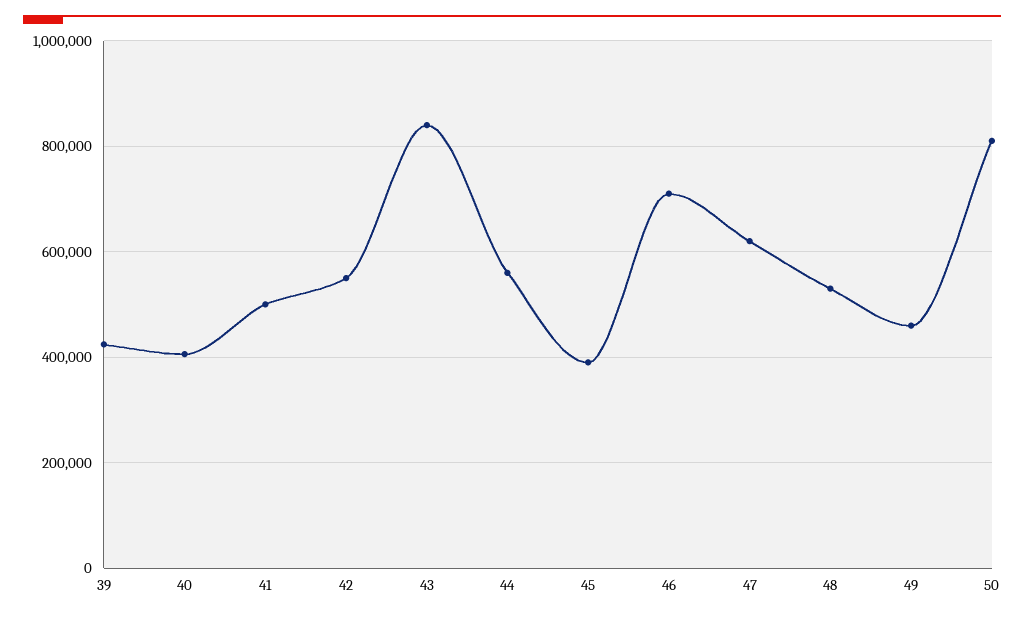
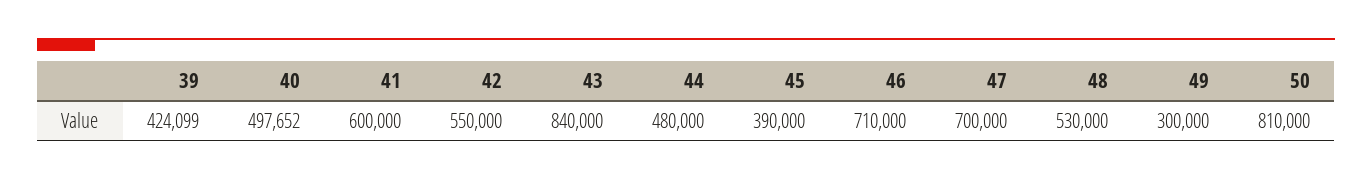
  {
    "39": 424099,
-   "40": 400000,
+   "40": 497652,
-   "41": 500000,
+   "41": 600000,
    "42": 550000,
    "43": 840000,
-   "44": 560000,
+   "44": 480000,
    "45": 390000,
    "46": 710000,
-   "47": 620000,
+   "47": 700000,
    "48": 530000,
-   "49": 460000,
+   "49": 300000,
    "50": 810000
  }

